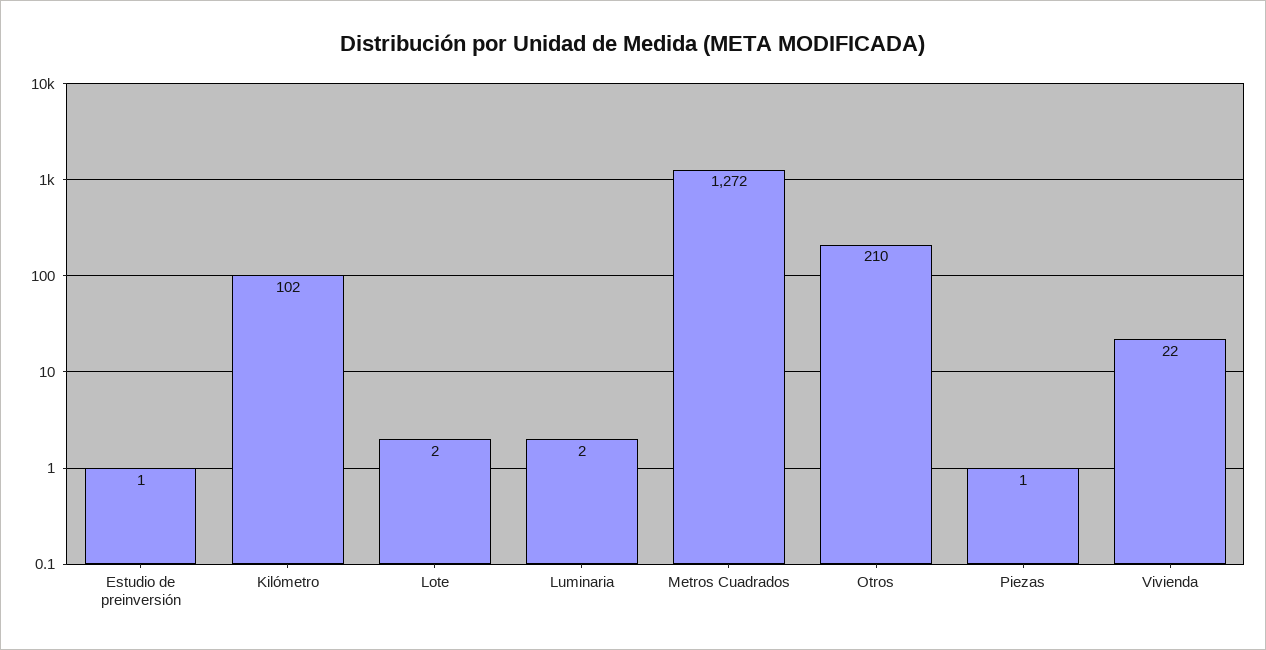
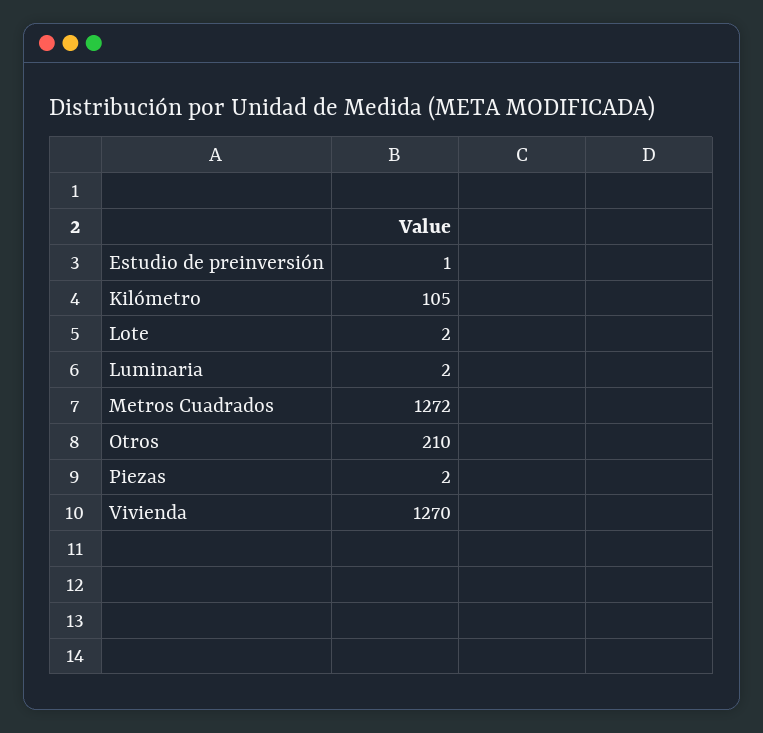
  {
    "Estudio de preinversión": 1,
-   "Kilómetro": 102,
+   "Kilómetro": 105,
    "Lote": 2,
    "Luminaria": 2,
    "Metros Cuadrados": 1272,
    "Otros": 210,
-   "Piezas": 1,
+   "Piezas": 2,
-   "Vivienda": 22
+   "Vivienda": 1270
  }

